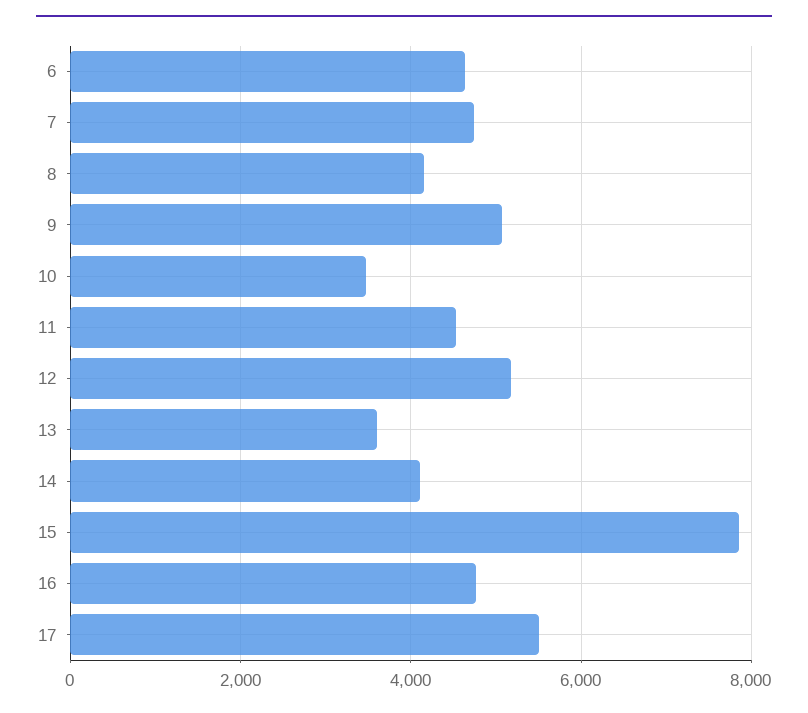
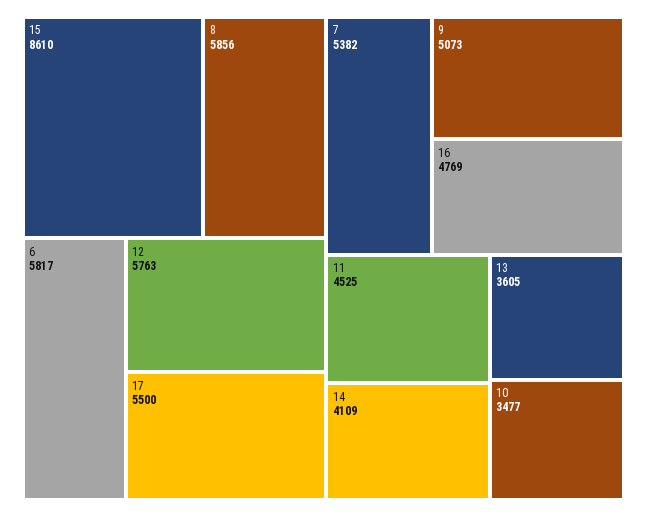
  {
-   "6": 4600,
+   "6": 5817,
-   "7": 4800,
+   "7": 5382,
-   "8": 4200,
+   "8": 5856,
    "9": 5073,
    "10": 3477,
    "11": 4525,
-   "12": 5200,
+   "12": 5763,
    "13": 3605,
    "14": 4109,
-   "15": 7800,
+   "15": 8610,
    "16": 4769,
    "17": 5500
  }

